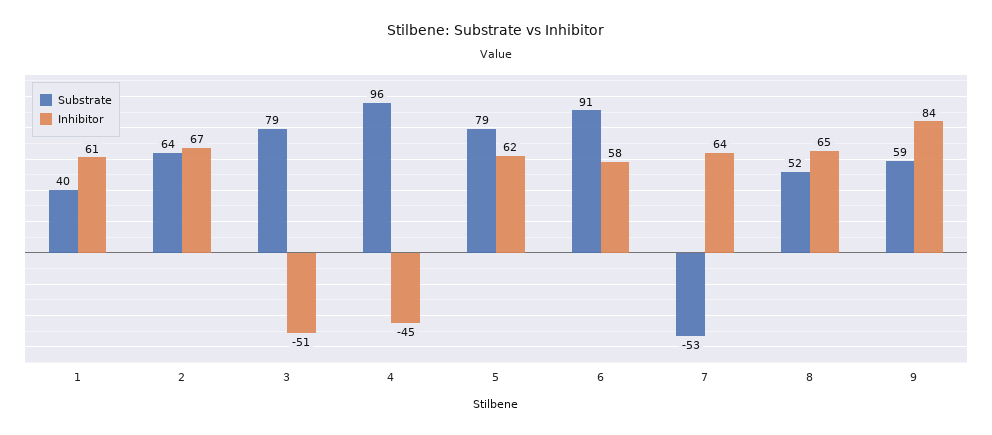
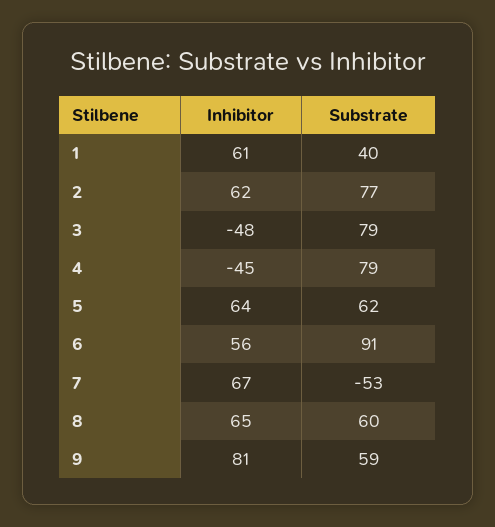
  {
    "Substrate": {
      "1": 40,
-     "2": 64,
+     "2": 77,
      "3": 79,
-     "4": 96,
+     "4": 79,
-     "5": 79,
+     "5": 62,
      "6": 91,
      "7": -53,
-     "8": 52,
+     "8": 60,
      "9": 59
    },
    "Inhibitor": {
      "1": 61,
-     "2": 67,
+     "2": 62,
-     "3": -51,
+     "3": -48,
      "4": -45,
-     "5": 62,
+     "5": 64,
-     "6": 58,
+     "6": 56,
-     "7": 64,
+     "7": 67,
      "8": 65,
-     "9": 84
+     "9": 81
    }
  }

